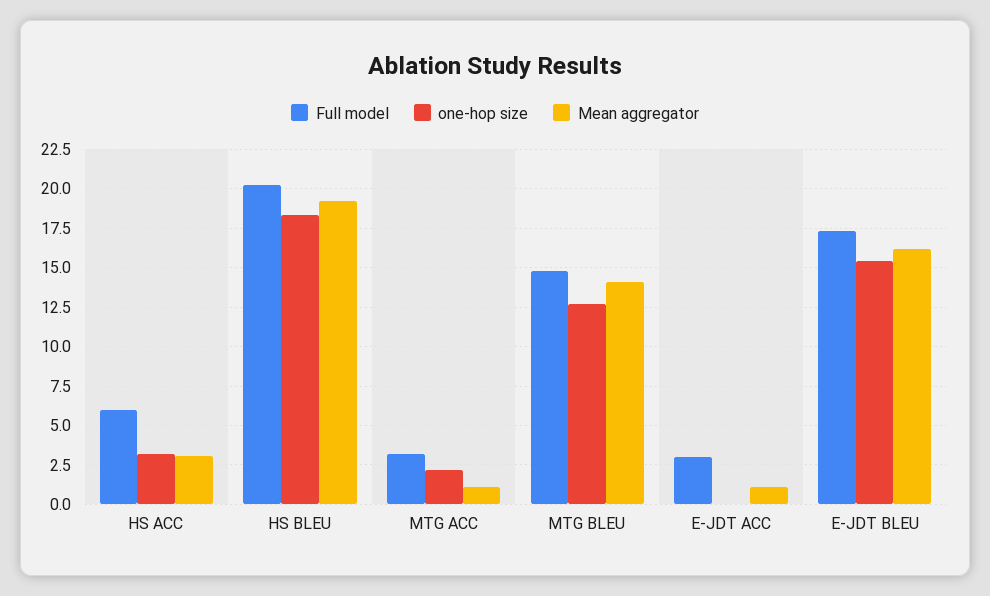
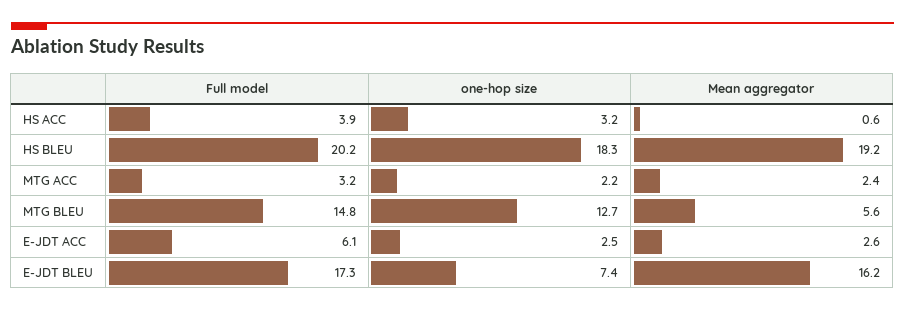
  {
    "Full model": {
-     "HS ACC": 6,
+     "HS ACC": 3.9,
      "HS BLEU": 20.2,
      "MTG ACC": 3.2,
      "MTG BLEU": 14.8,
-     "E-JDT ACC": 3,
+     "E-JDT ACC": 6.1,
      "E-JDT BLEU": 17.3
    },
    "one-hop size": {
      "HS ACC": 3.2,
      "HS BLEU": 18.3,
      "MTG ACC": 2.2,
      "MTG BLEU": 12.7,
-     "E-JDT ACC": 0,
+     "E-JDT ACC": 2.5,
-     "E-JDT BLEU": 15.5
+     "E-JDT BLEU": 7.4
    },
    "Mean aggregator": {
-     "HS ACC": 3,
+     "HS ACC": 0.6,
      "HS BLEU": 19.2,
-     "MTG ACC": 1,
+     "MTG ACC": 2.4,
-     "MTG BLEU": 14,
+     "MTG BLEU": 5.6,
-     "E-JDT ACC": 1,
+     "E-JDT ACC": 2.6,
      "E-JDT BLEU": 16.2
    }
  }

